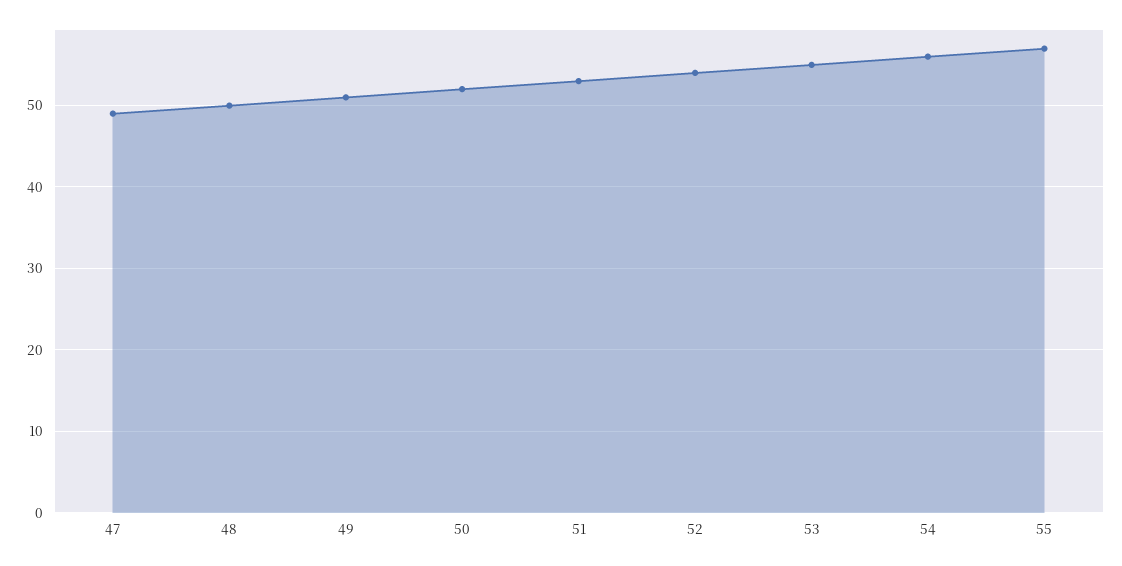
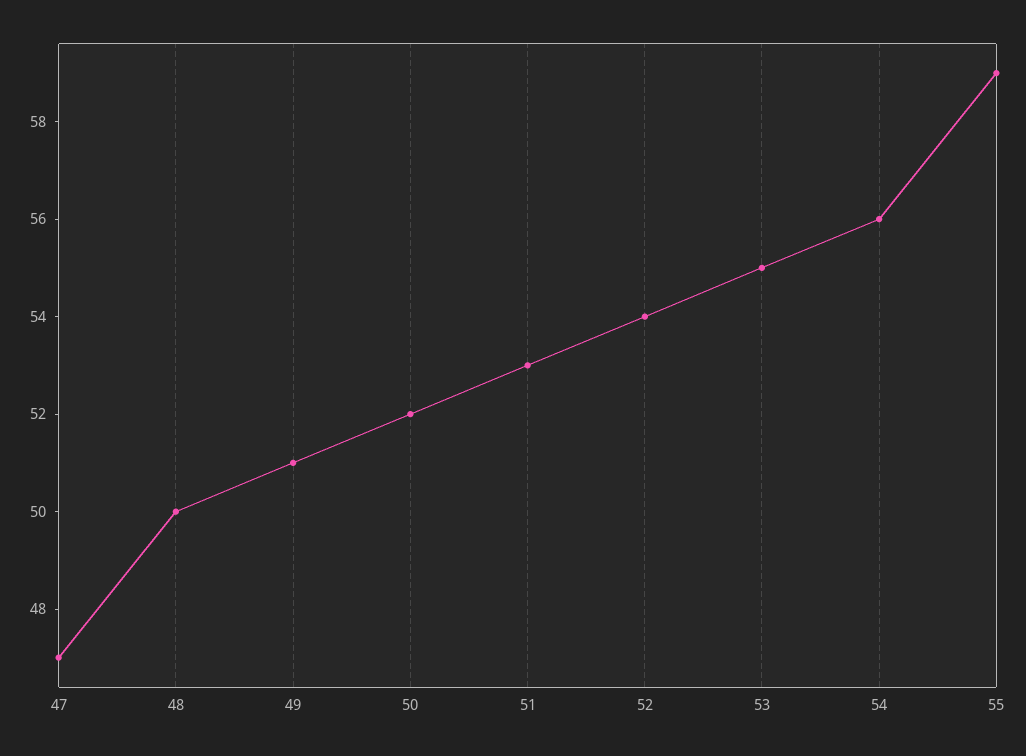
  {
-   "47": 49,
+   "47": 47,
    "48": 50,
    "49": 51,
    "50": 52,
    "51": 53,
    "52": 54,
    "53": 55,
    "54": 56,
-   "55": 57
+   "55": 59
  }

